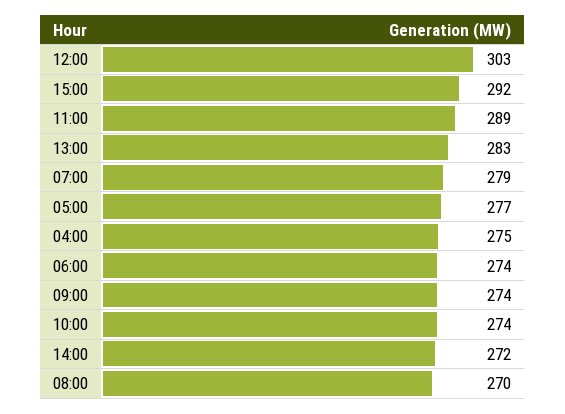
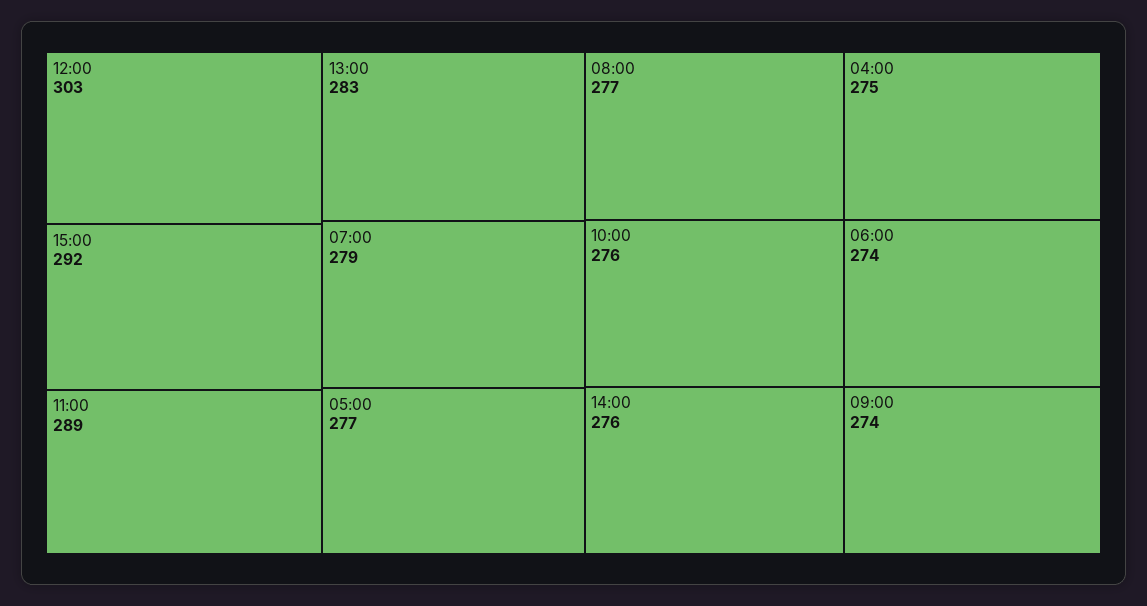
  {
    "12:00": 303,
    "15:00": 292,
    "11:00": 289,
    "13:00": 283,
    "07:00": 279,
    "05:00": 277,
    "04:00": 275,
    "06:00": 274,
    "09:00": 274,
-   "10:00": 274,
+   "10:00": 276,
-   "14:00": 272,
+   "14:00": 276,
-   "08:00": 270
+   "08:00": 277
  }

